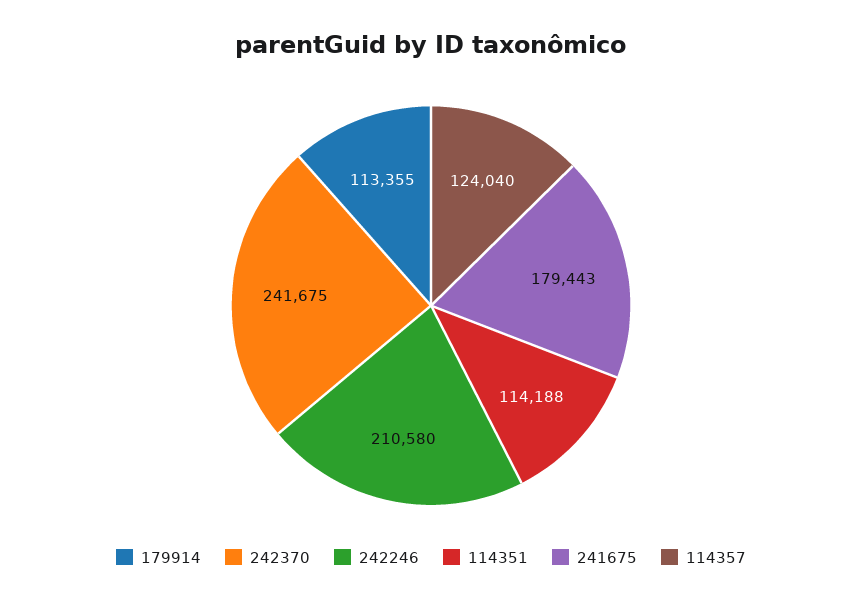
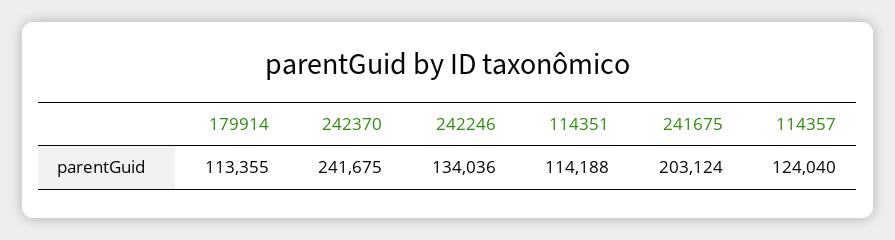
  {
    "179914": 113355,
    "242370": 241675,
-   "242246": 210580,
+   "242246": 134036,
    "114351": 114188,
-   "241675": 179443,
+   "241675": 203124,
    "114357": 124040
  }

